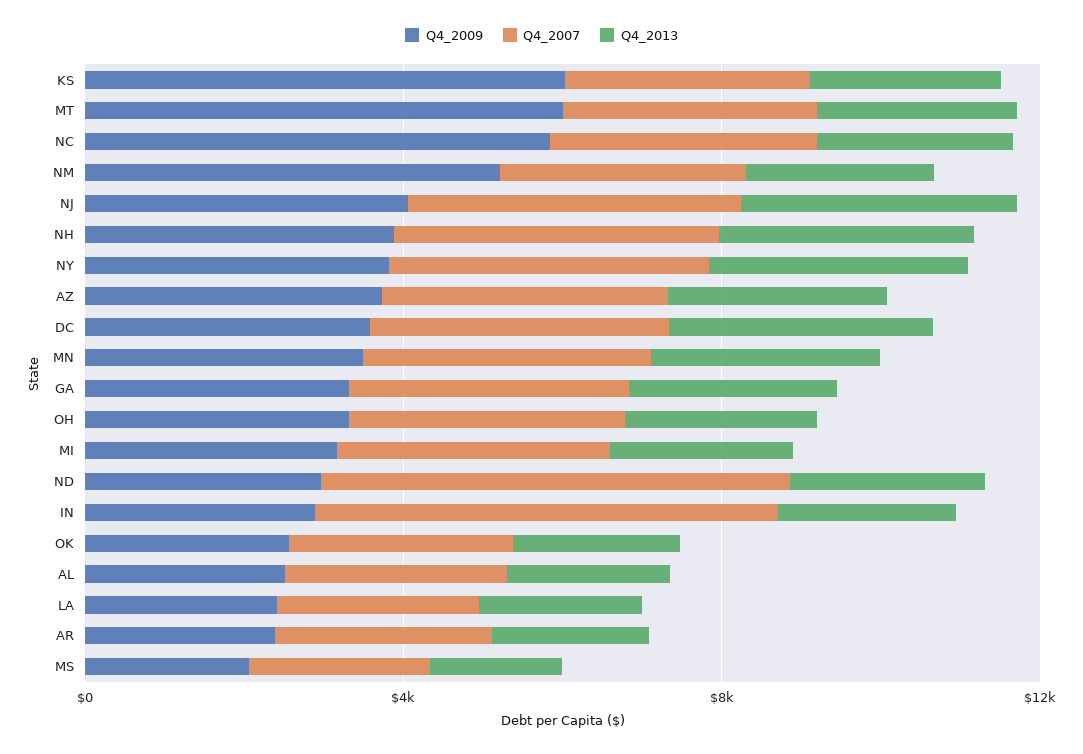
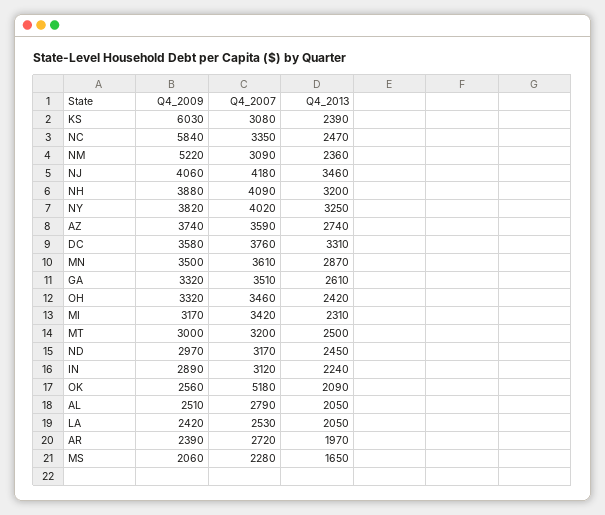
  {
    "Q4_2009": {
      "KS": 6030,
-     "MT": 6000,
+     "MT": 3000,
      "NC": 5840,
      "NM": 5220,
      "NJ": 4060,
      "NH": 3880,
      "NY": 3820,
      "AZ": 3740,
      "DC": 3580,
      "MN": 3500,
      "GA": 3320,
      "OH": 3320,
      "MI": 3170,
      "ND": 2970,
      "IN": 2890,
      "OK": 2560,
      "AL": 2510,
      "LA": 2420,
      "AR": 2390,
      "MS": 2060
    },
    "Q4_2007": {
      "KS": 3080,
      "MT": 3200,
      "NC": 3350,
      "NM": 3090,
      "NJ": 4180,
      "NH": 4090,
      "NY": 4020,
      "AZ": 3590,
      "DC": 3760,
      "MN": 3610,
      "GA": 3510,
      "OH": 3460,
      "MI": 3420,
-     "ND": 6000,
+     "ND": 3170,
-     "IN": 6000,
+     "IN": 3120,
-     "OK": 3000,
+     "OK": 5180,
      "AL": 2790,
      "LA": 2530,
      "AR": 2720,
      "MS": 2280
    },
    "Q4_2013": {
      "KS": 2390,
      "MT": 2500,
      "NC": 2470,
      "NM": 2360,
      "NJ": 3460,
      "NH": 3200,
      "NY": 3250,
      "AZ": 2740,
      "DC": 3310,
      "MN": 2870,
      "GA": 2610,
      "OH": 2420,
      "MI": 2310,
      "ND": 2450,
      "IN": 2240,
      "OK": 2090,
      "AL": 2050,
      "LA": 2050,
      "AR": 1970,
      "MS": 1650
    }
  }

